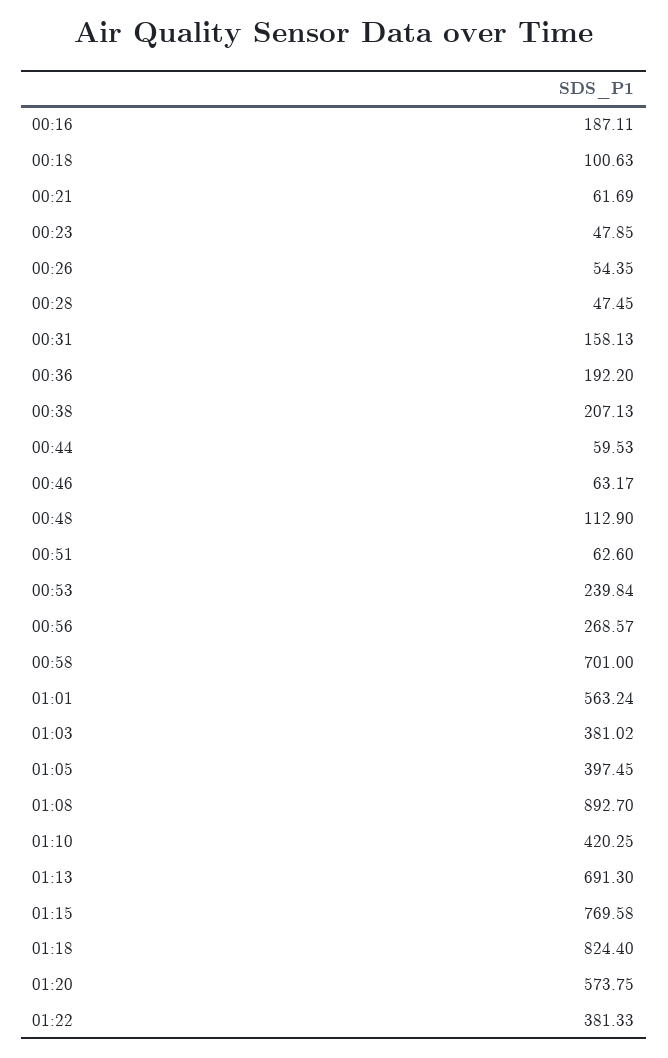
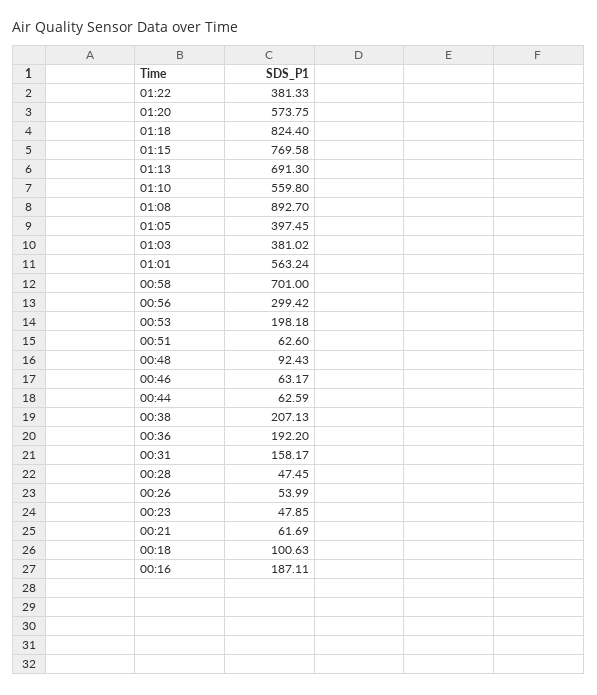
  {
    "00:16": 187.11,
    "00:18": 100.63,
    "00:21": 61.69,
    "00:23": 47.85,
-   "00:26": 54.35,
+   "00:26": 53.99,
    "00:28": 47.45,
-   "00:31": 158.13,
+   "00:31": 158.17,
    "00:36": 192.2,
    "00:38": 207.13,
-   "00:44": 59.53,
+   "00:44": 62.59,
    "00:46": 63.17,
-   "00:48": 112.9,
+   "00:48": 92.43,
    "00:51": 62.6,
-   "00:53": 239.84,
+   "00:53": 198.18,
-   "00:56": 268.57,
+   "00:56": 299.42,
    "00:58": 701,
    "01:01": 563.24,
    "01:03": 381.02,
    "01:05": 397.45,
    "01:08": 892.7,
-   "01:10": 420.25,
+   "01:10": 559.8,
    "01:13": 691.3,
    "01:15": 769.58,
    "01:18": 824.4,
    "01:20": 573.75,
    "01:22": 381.33
  }

